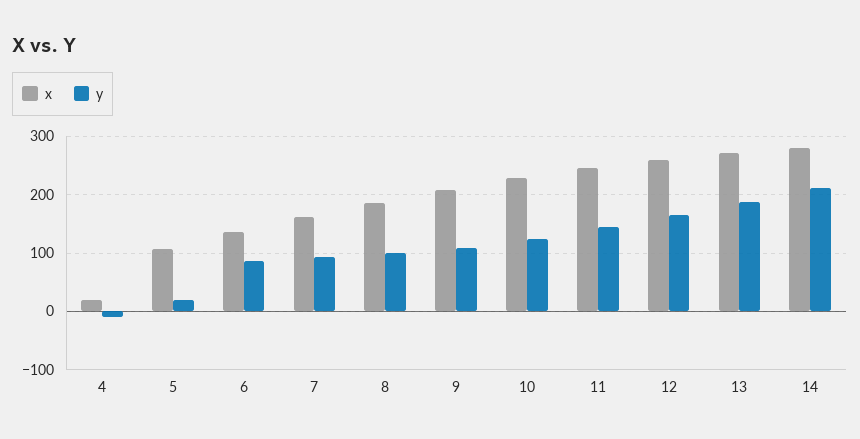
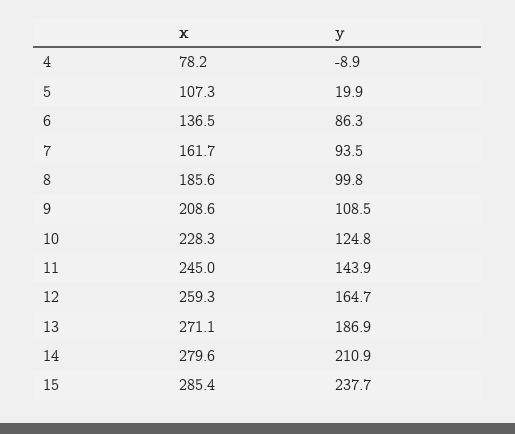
  {
    "x": {
-     "4": 20,
+     "4": 78.2,
      "5": 107.3,
      "6": 136.5,
      "7": 161.7,
      "8": 185.6,
      "9": 208.6,
      "10": 228.3,
      "11": 245,
      "12": 259.3,
      "13": 271.1,
-     "14": 279.6
+     "14": 279.6,
+     "15": 285.4
    },
    "y": {
      "4": -8.9,
      "5": 19.9,
      "6": 86.3,
      "7": 93.5,
      "8": 99.8,
      "9": 108.5,
      "10": 124.8,
      "11": 143.9,
      "12": 164.7,
      "13": 186.9,
-     "14": 210.9
+     "14": 210.9,
+     "15": 237.7
    }
  }

